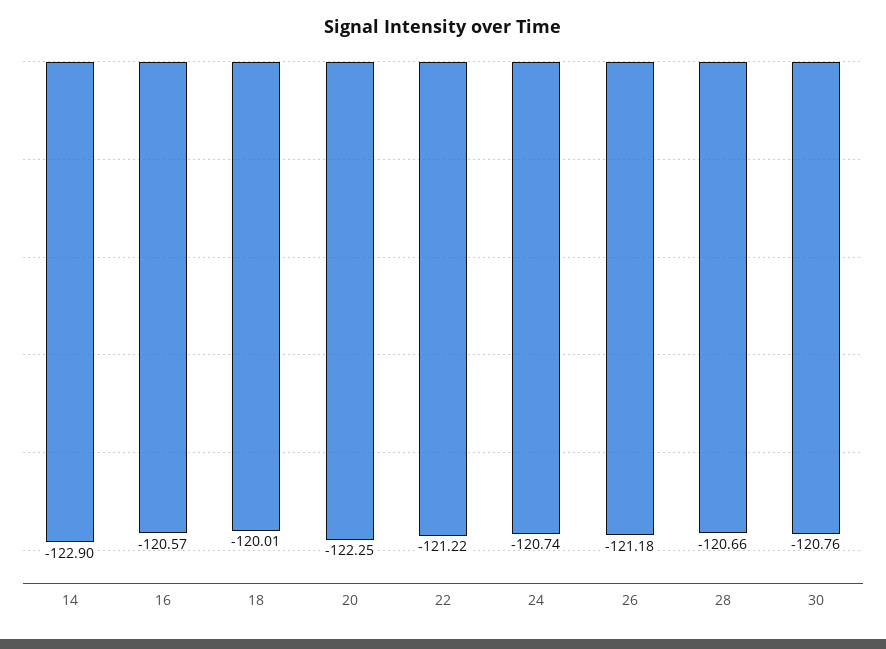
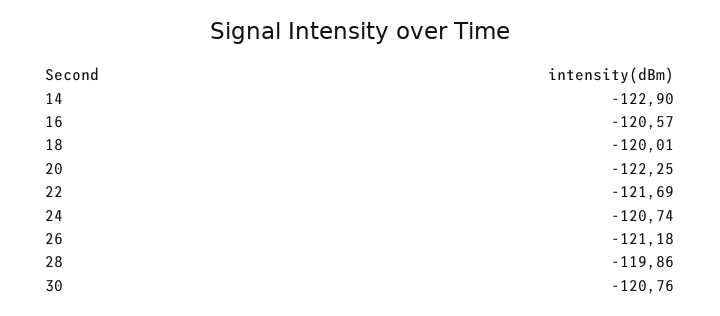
  {
    "14": -122.9,
    "16": -120.57,
    "18": -120.01,
    "20": -122.25,
-   "22": -121.22,
+   "22": -121.69,
    "24": -120.74,
    "26": -121.18,
-   "28": -120.66,
+   "28": -119.86,
    "30": -120.76
  }

